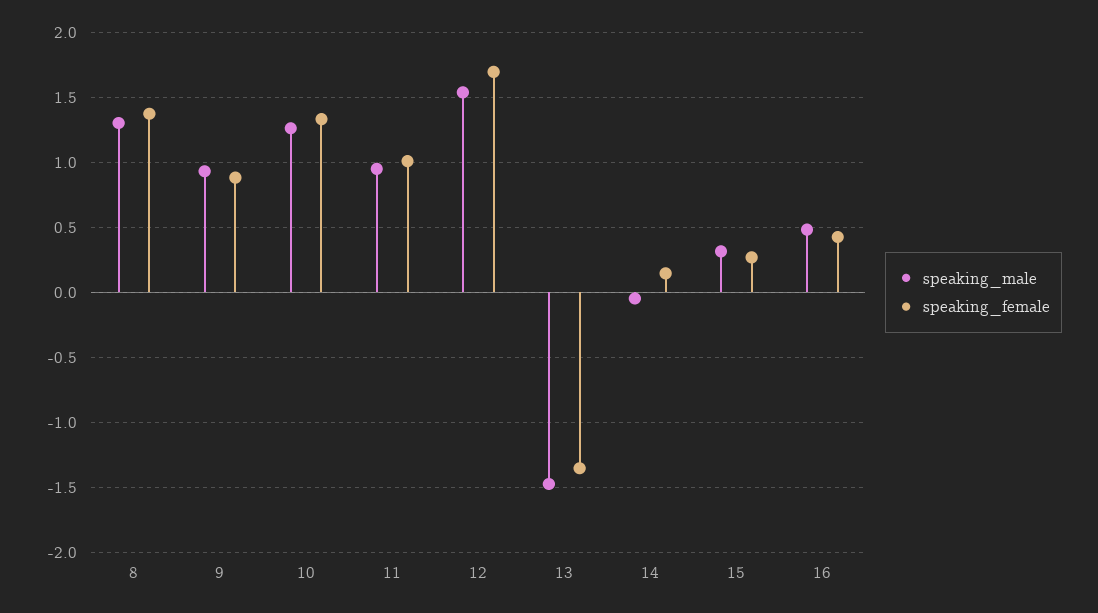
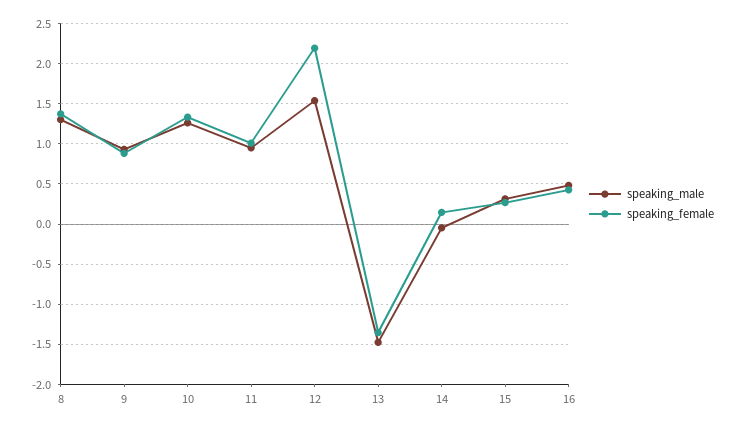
  {
    "speaking_male": {
      "8": 1.3,
      "9": 0.95,
      "10": 1.25,
      "11": 0.95,
      "12": 1.55,
      "13": -1.5,
      "14": -0.05,
      "15": 0.3,
      "16": 0.5
    },
    "speaking_female": {
      "8": 1.35,
      "9": 0.9,
      "10": 1.35,
      "11": 1,
-     "12": 1.7,
+     "12": 2.2,
      "13": -1.35,
      "14": 0.15,
      "15": 0.25,
      "16": 0.45
    }
  }

